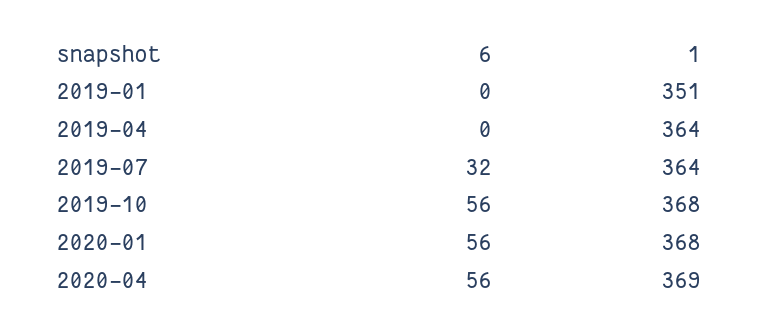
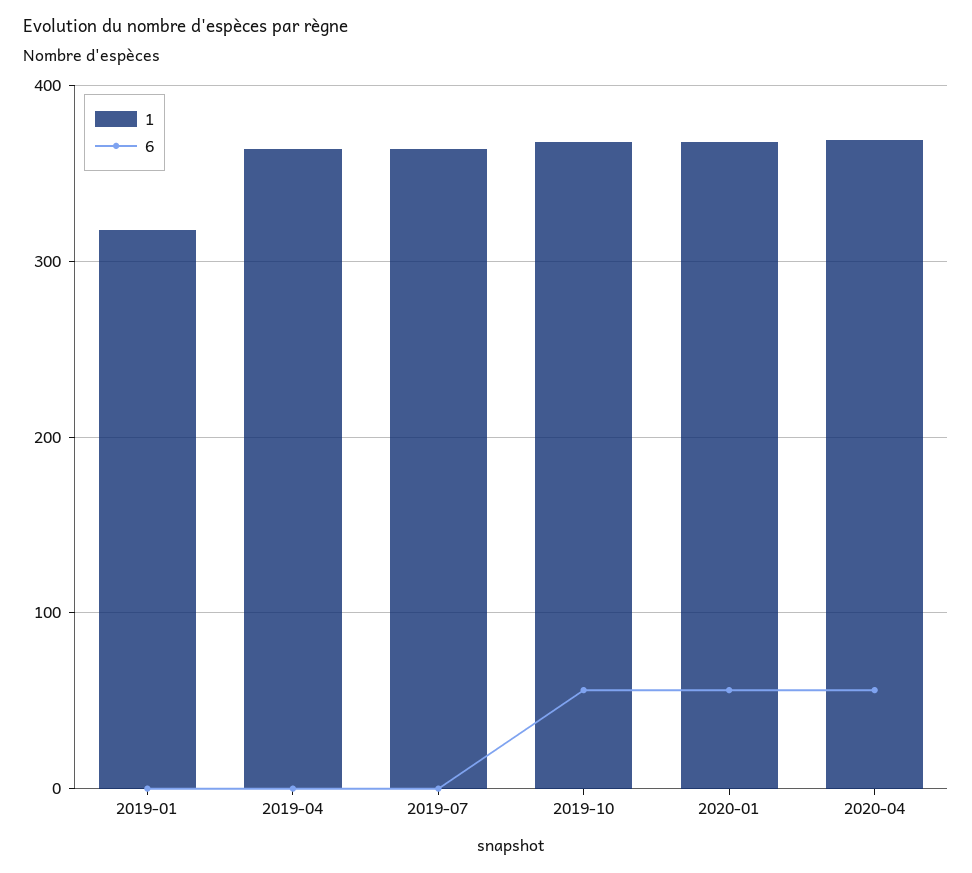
  {
    "6": {
      "2019-01": 0,
      "2019-04": 0,
-     "2019-07": 32,
+     "2019-07": 0,
      "2019-10": 56,
      "2020-01": 56,
      "2020-04": 56
    },
    "1": {
-     "2019-01": 351,
+     "2019-01": 320,
      "2019-04": 364,
      "2019-07": 364,
      "2019-10": 368,
      "2020-01": 368,
      "2020-04": 369
    }
  }

